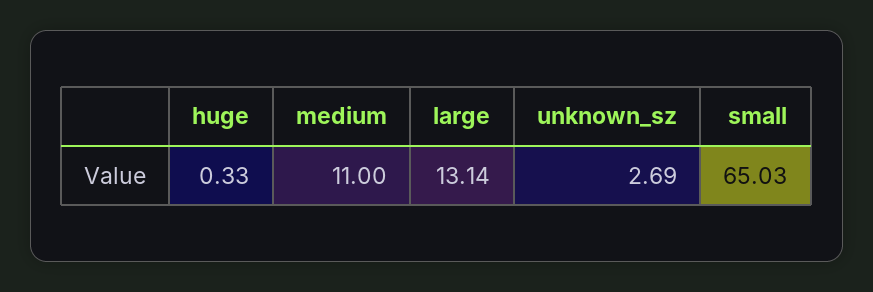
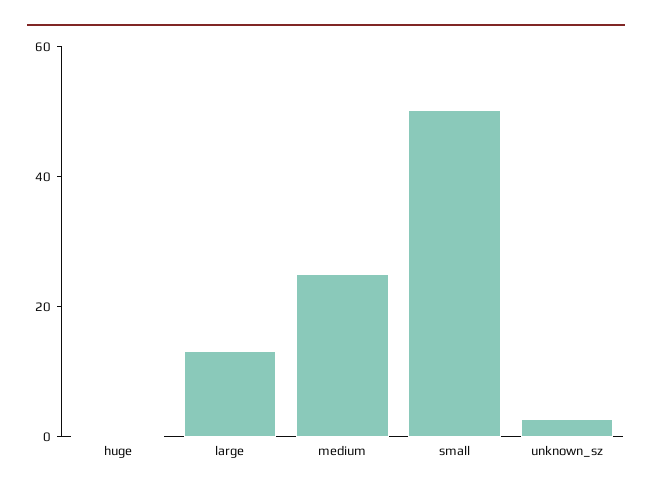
  {
    "huge": 0.33,
-   "medium": 11,
+   "medium": 25,
    "large": 13.14,
    "unknown_sz": 2.69,
-   "small": 65.03
+   "small": 50
  }

